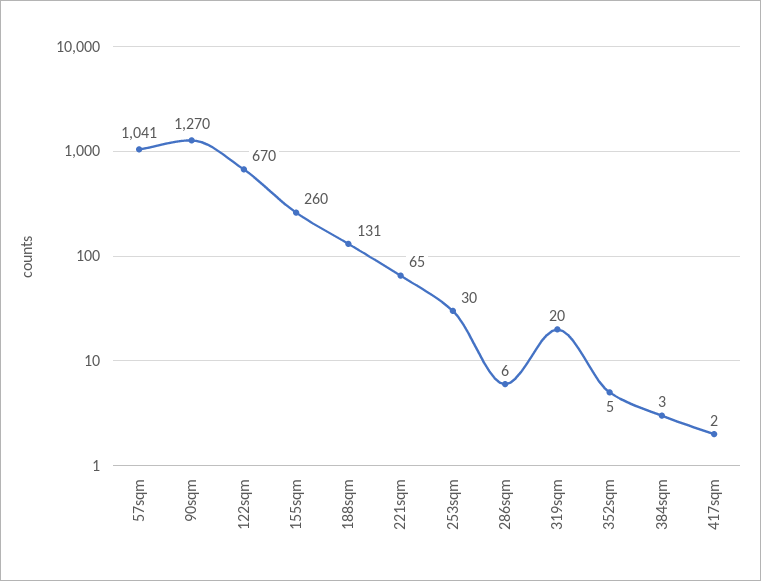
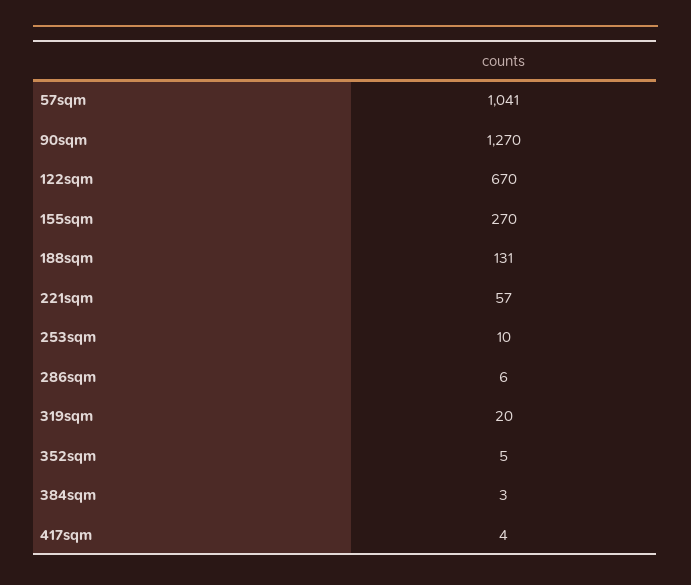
  {
    "57sqm": 1041,
    "90sqm": 1270,
    "122sqm": 670,
-   "155sqm": 260,
+   "155sqm": 270,
    "188sqm": 131,
-   "221sqm": 65,
+   "221sqm": 57,
-   "253sqm": 30,
+   "253sqm": 10,
    "286sqm": 6,
    "319sqm": 20,
    "352sqm": 5,
    "384sqm": 3,
-   "417sqm": 2
+   "417sqm": 4
  }

